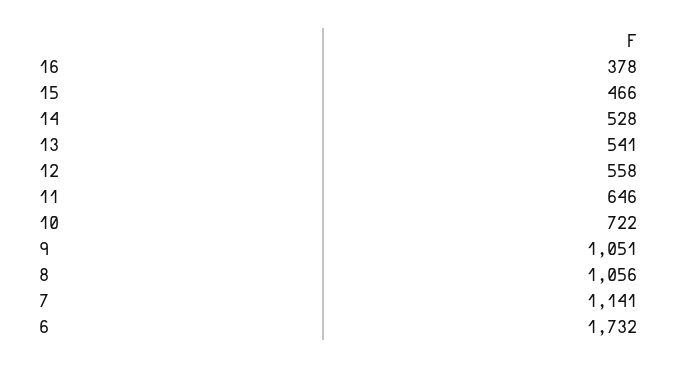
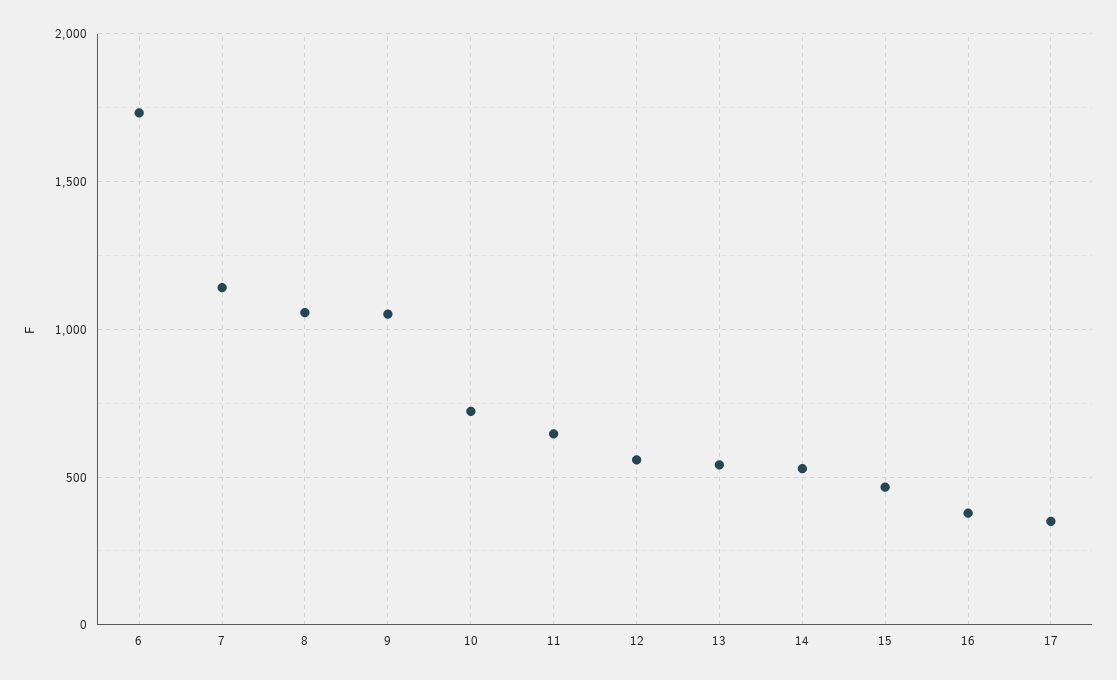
  {
    "16": 378,
    "15": 466,
    "14": 528,
    "13": 541,
    "12": 558,
    "11": 646,
    "10": 722,
    "9": 1051,
    "8": 1056,
    "7": 1141,
-   "6": 1732
+   "6": 1732,
+   "17": 350
  }

